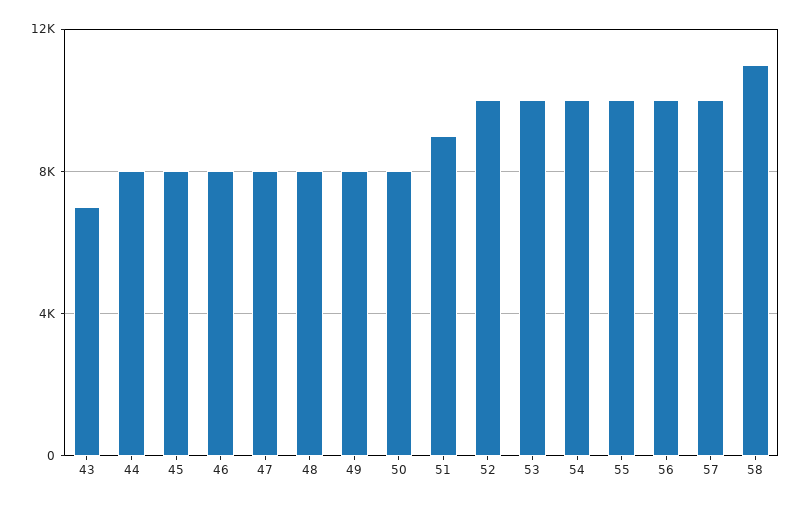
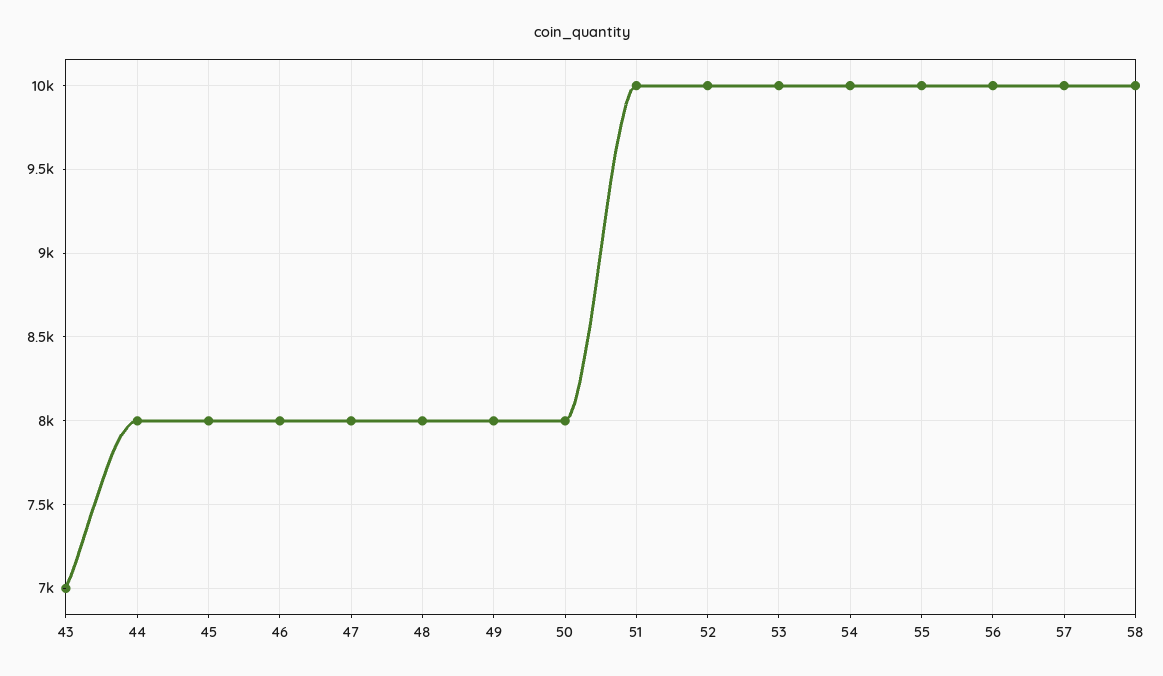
  {
    "43": 7000,
    "44": 8000,
    "45": 8000,
    "46": 8000,
    "47": 8000,
    "48": 8000,
    "49": 8000,
    "50": 8000,
-   "51": 9000,
+   "51": 10000,
    "52": 10000,
    "53": 10000,
    "54": 10000,
    "55": 10000,
    "56": 10000,
    "57": 10000,
-   "58": 11000
+   "58": 10000
  }

